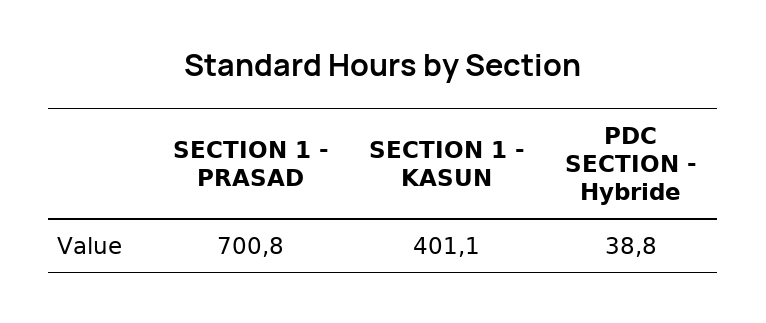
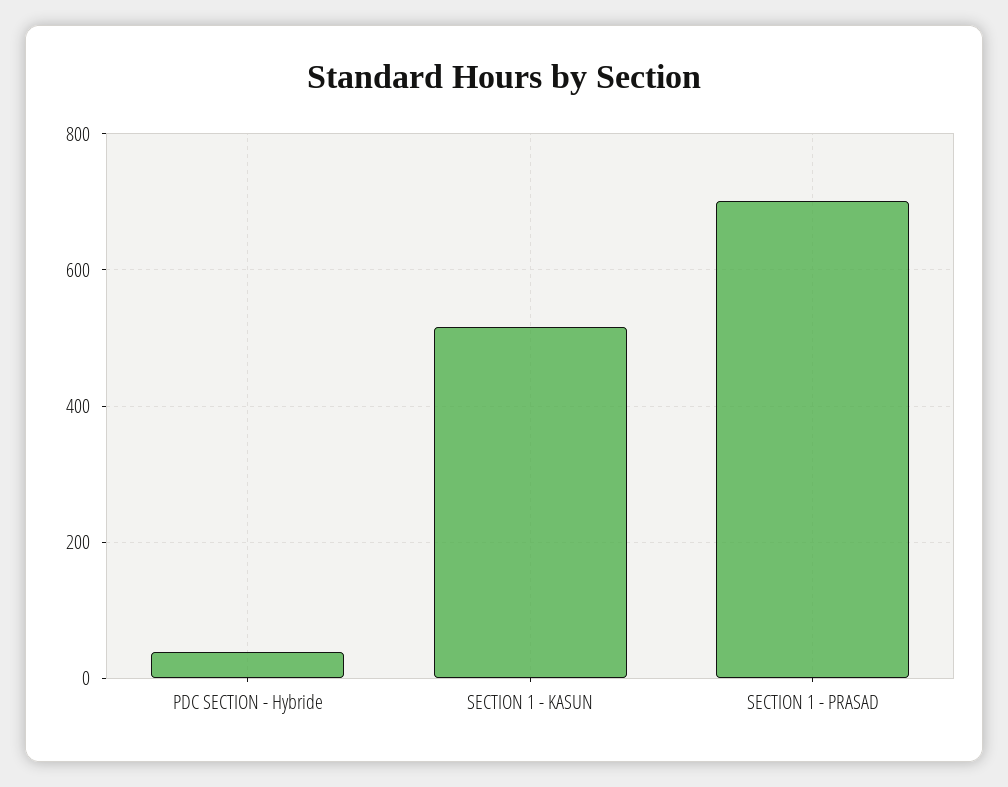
  {
    "SECTION 1 - PRASAD": 700.8,
-   "SECTION 1 - KASUN": 401.1,
+   "SECTION 1 - KASUN": 520,
    "PDC SECTION - Hybride": 38.8
  }

